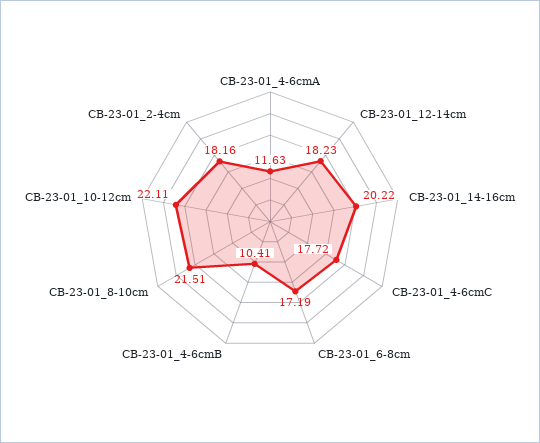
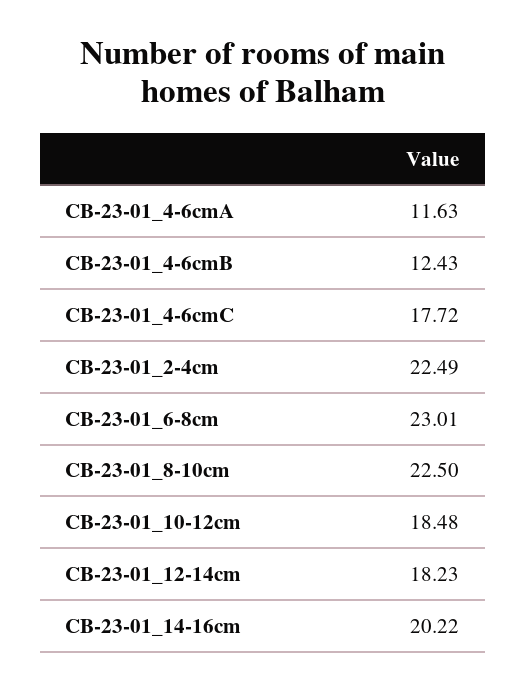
  {
    "CB-23-01_4-6cmA": 11.63,
    "CB-23-01_12-14cm": 18.23,
    "CB-23-01_14-16cm": 20.22,
    "CB-23-01_4-6cmC": 17.72,
-   "CB-23-01_6-8cm": 17.19,
+   "CB-23-01_6-8cm": 23.01,
-   "CB-23-01_4-6cmB": 10.41,
+   "CB-23-01_4-6cmB": 12.43,
-   "CB-23-01_8-10cm": 21.51,
+   "CB-23-01_8-10cm": 22.5,
-   "CB-23-01_10-12cm": 22.11,
+   "CB-23-01_10-12cm": 18.48,
-   "CB-23-01_2-4cm": 18.16
+   "CB-23-01_2-4cm": 22.49
  }

